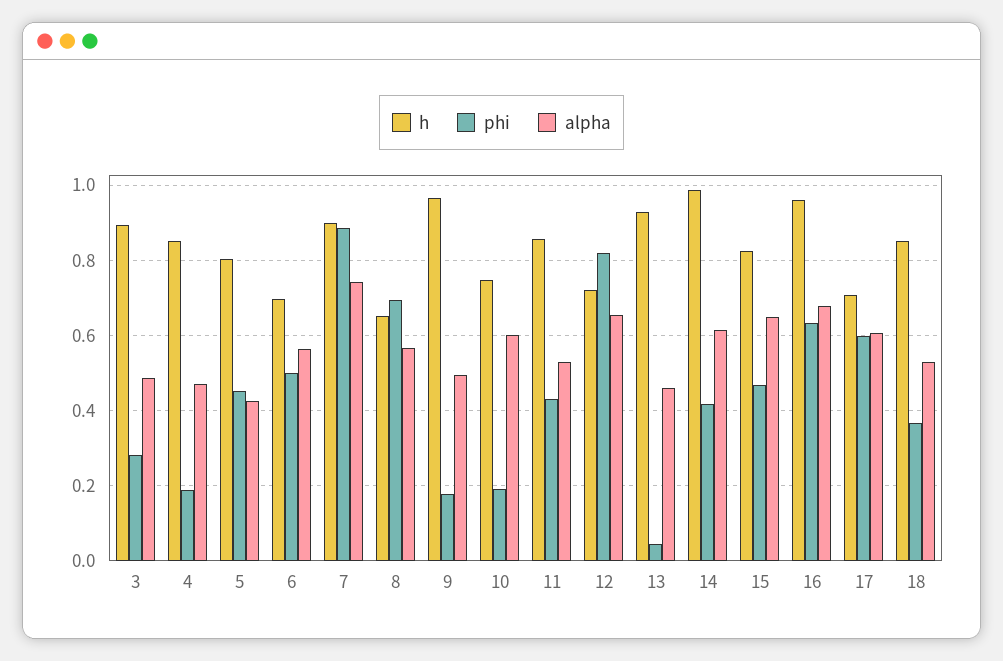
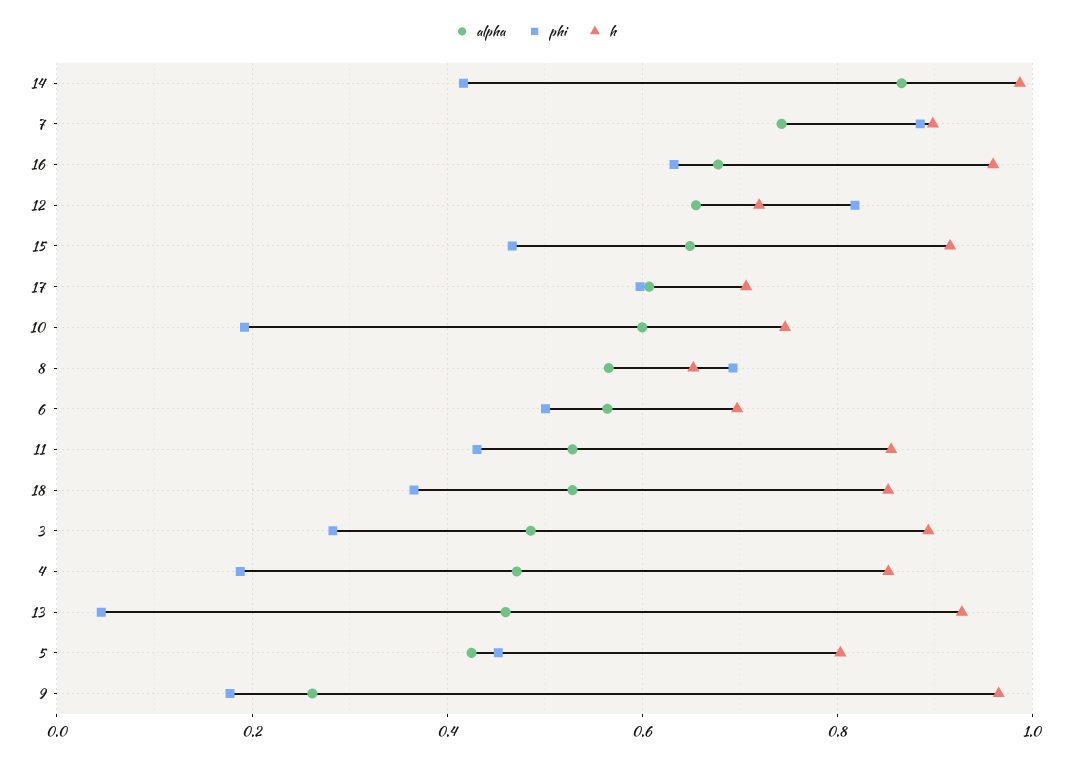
  {
    "h": {
      "3": 0.9,
      "4": 0.86,
      "5": 0.8,
      "6": 0.7,
      "7": 0.9,
      "8": 0.66,
      "9": 0.96,
      "10": 0.74,
      "11": 0.86,
      "12": 0.72,
      "13": 0.92,
      "14": 0.98,
-     "15": 0.82,
+     "15": 0.92,
      "16": 0.96,
      "17": 0.7,
      "18": 0.86
    },
    "phi": {
      "3": 0.28,
      "4": 0.18,
      "5": 0.46,
      "6": 0.5,
      "7": 0.88,
      "8": 0.7,
      "9": 0.18,
      "10": 0.2,
      "11": 0.44,
      "12": 0.82,
      "13": 0.04,
      "14": 0.42,
      "15": 0.46,
      "16": 0.64,
      "17": 0.6,
      "18": 0.36
    },
    "alpha": {
      "3": 0.48,
      "4": 0.48,
      "5": 0.42,
      "6": 0.56,
      "7": 0.74,
      "8": 0.56,
-     "9": 0.5,
+     "9": 0.26,
      "10": 0.6,
      "11": 0.52,
      "12": 0.66,
      "13": 0.46,
-     "14": 0.62,
+     "14": 0.86,
      "15": 0.64,
      "16": 0.68,
      "17": 0.6,
      "18": 0.52
    }
  }

